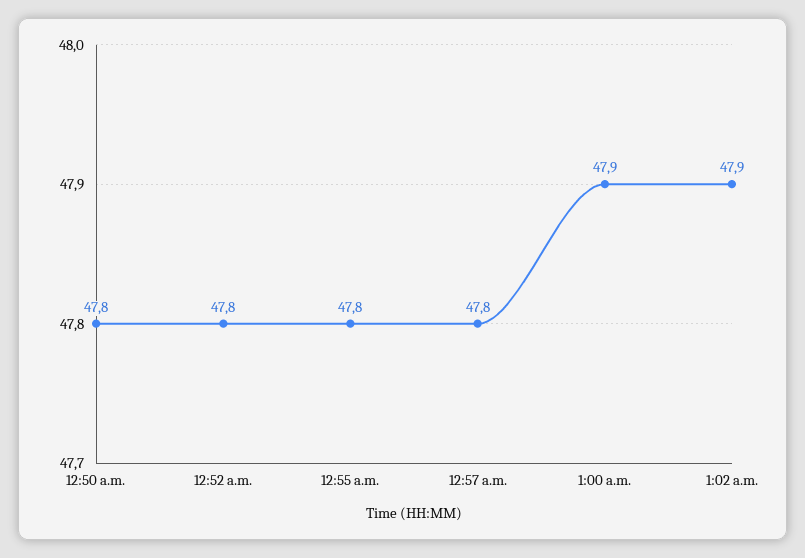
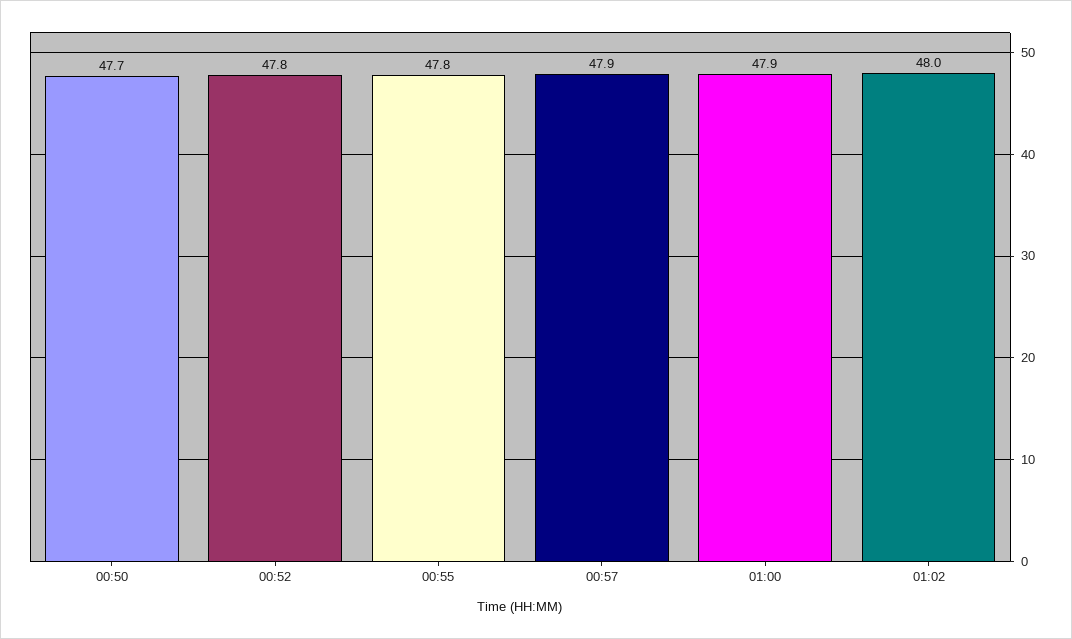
  {
-   "12:50 a.m.": 47.8,
+   "12:50 a.m.": 47.7,
    "12:52 a.m.": 47.8,
    "12:55 a.m.": 47.8,
-   "12:57 a.m.": 47.8,
+   "12:57 a.m.": 47.9,
    "1:00 a.m.": 47.9,
-   "1:02 a.m.": 47.9
+   "1:02 a.m.": 48
  }

